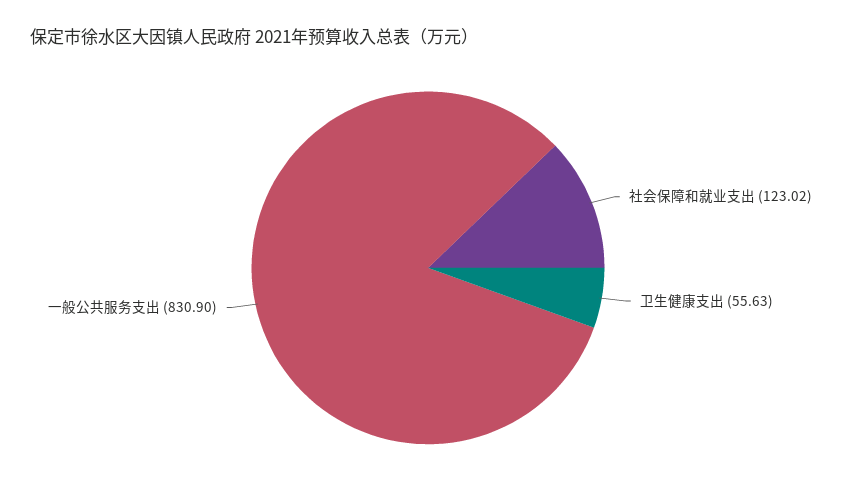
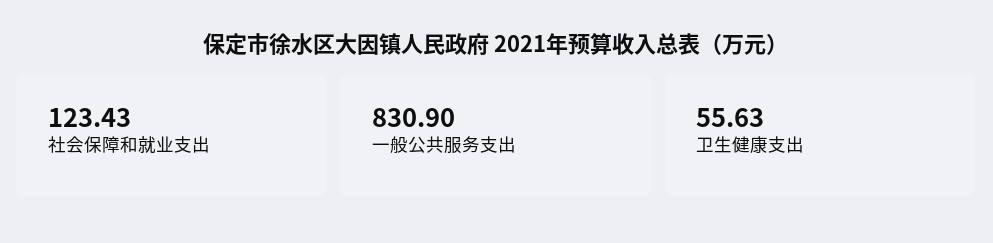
  {
-   "社会保障和就业支出": 123.02,
+   "社会保障和就业支出": 123.43,
    "卫生健康支出": 55.63,
    "一般公共服务支出": 830.9
  }

